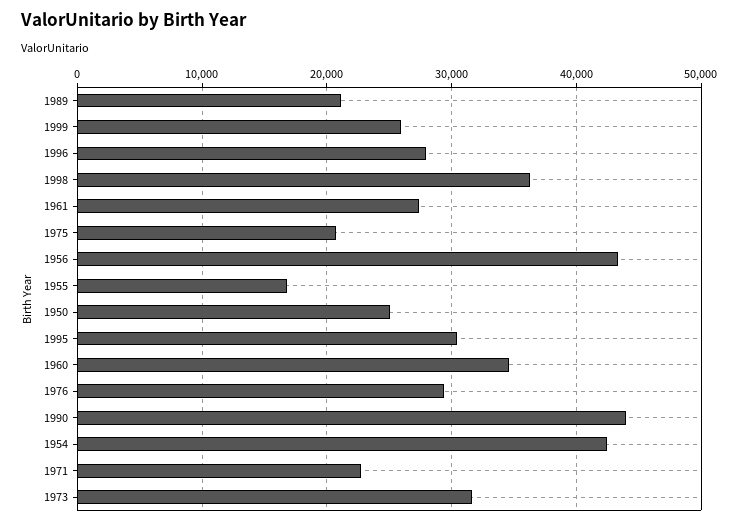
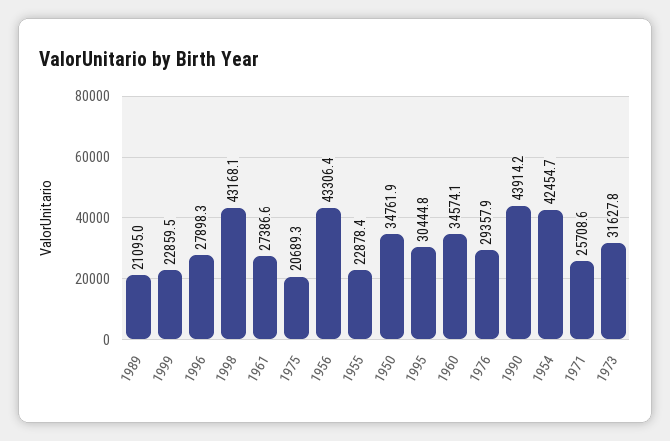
  {
    "1989": 21095,
-   "1999": 26000,
+   "1999": 22859.5,
    "1996": 27898.3,
-   "1998": 36000,
+   "1998": 43168.1,
    "1961": 27386.6,
    "1975": 20689.3,
    "1956": 43306.4,
-   "1955": 17000,
+   "1955": 22878.4,
-   "1950": 25000,
+   "1950": 34761.9,
    "1995": 30444.8,
    "1960": 34574.1,
    "1976": 29357.9,
    "1990": 43914.2,
    "1954": 42454.7,
-   "1971": 23000,
+   "1971": 25708.6,
    "1973": 31627.8
  }

